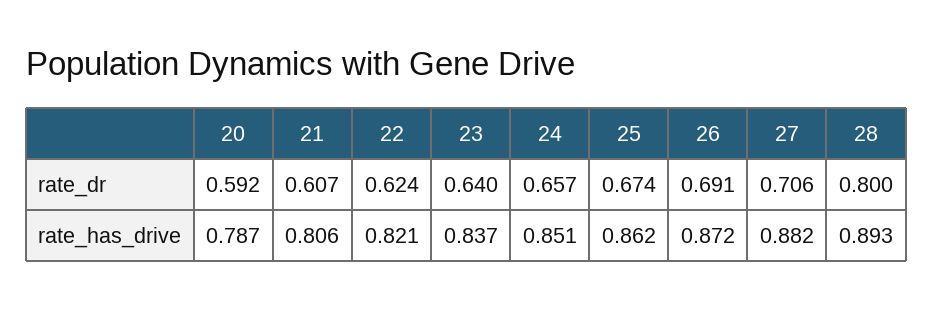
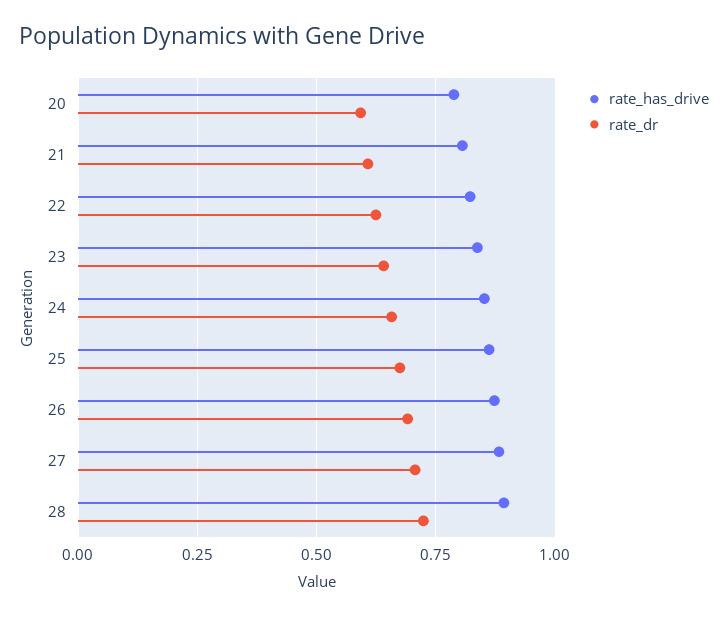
  {
    "rate_dr": {
      "20": 0.592,
      "21": 0.607,
      "22": 0.624,
      "23": 0.64,
      "24": 0.657,
      "25": 0.674,
      "26": 0.691,
      "27": 0.706,
-     "28": 0.8
+     "28": 0.725
    },
    "rate_has_drive": {
      "20": 0.787,
      "21": 0.806,
      "22": 0.821,
      "23": 0.837,
      "24": 0.851,
      "25": 0.862,
      "26": 0.872,
      "27": 0.882,
      "28": 0.893
    }
  }

